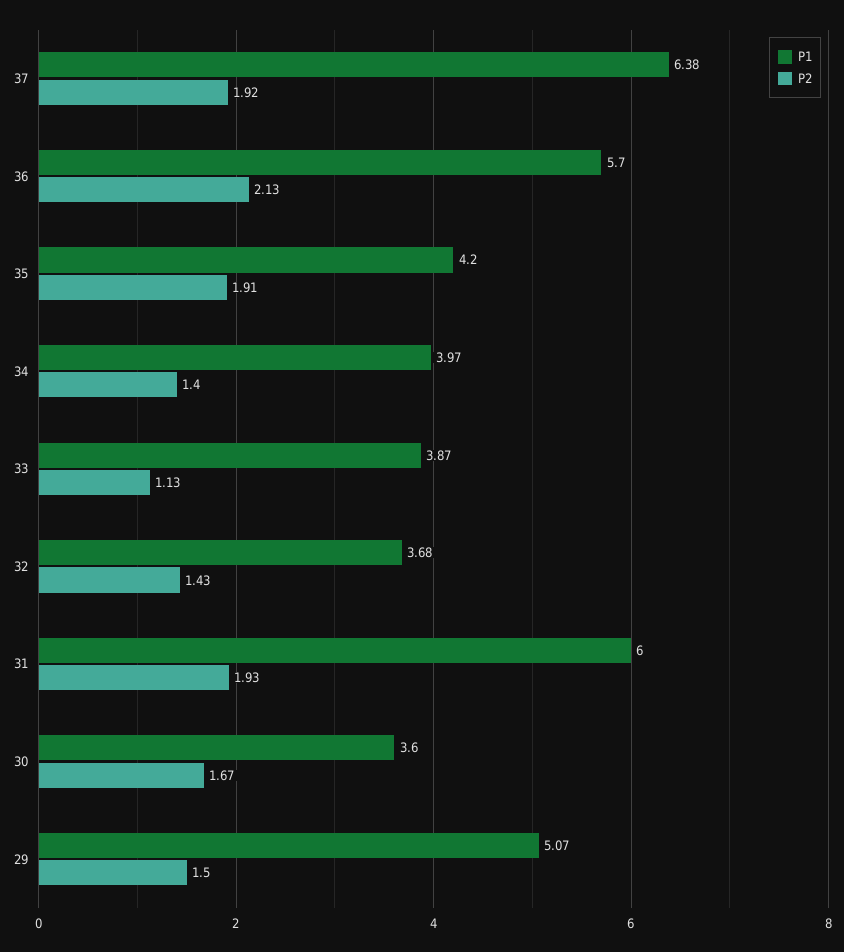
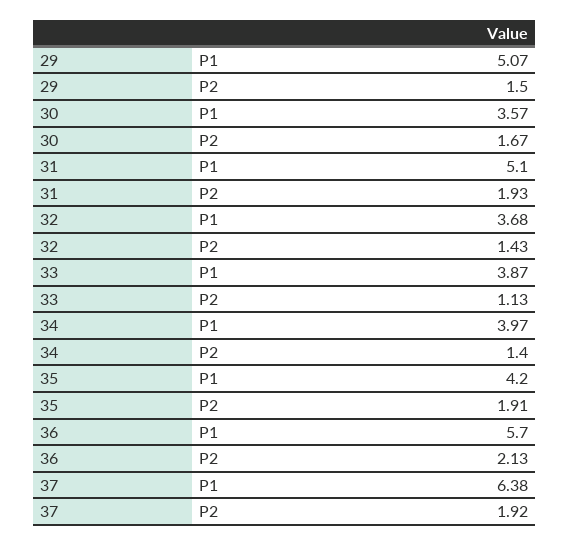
  {
    "P1": {
      "37": 6.38,
      "36": 5.7,
      "35": 4.2,
      "34": 3.97,
      "33": 3.87,
      "32": 3.68,
-     "31": 6,
+     "31": 5.1,
-     "30": 3.6,
+     "30": 3.57,
      "29": 5.07
    },
    "P2": {
      "37": 1.92,
      "36": 2.13,
      "35": 1.91,
      "34": 1.4,
      "33": 1.13,
      "32": 1.43,
      "31": 1.93,
      "30": 1.67,
      "29": 1.5
    }
  }

